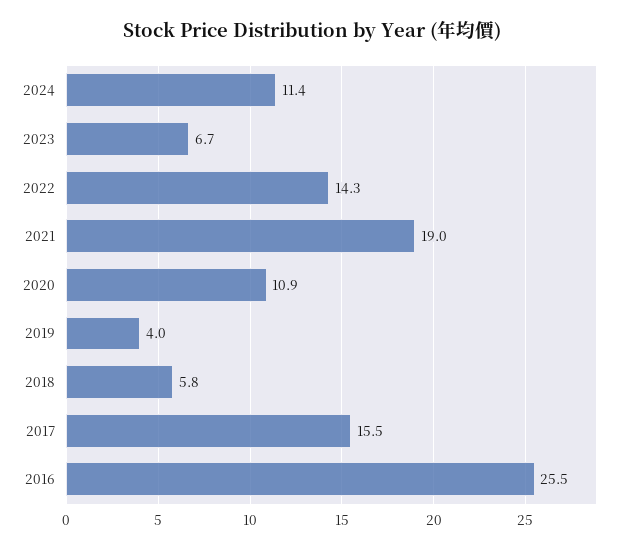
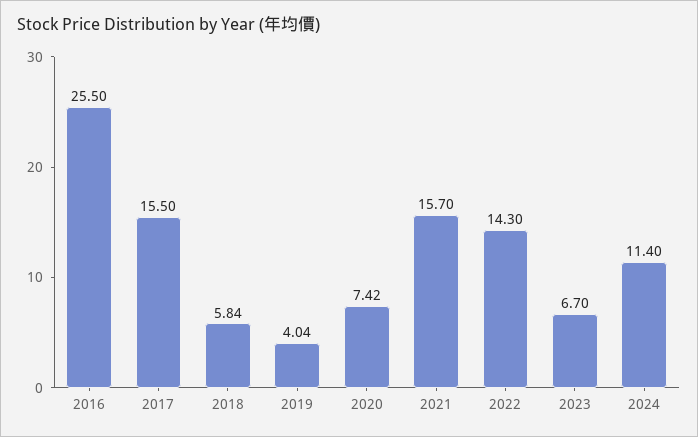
  {
    "2024": 11.4,
    "2023": 6.7,
    "2022": 14.3,
-   "2021": 19,
+   "2021": 15.7,
-   "2020": 10.9,
+   "2020": 7.42,
    "2019": 4.04,
    "2018": 5.84,
    "2017": 15.5,
    "2016": 25.5
  }

